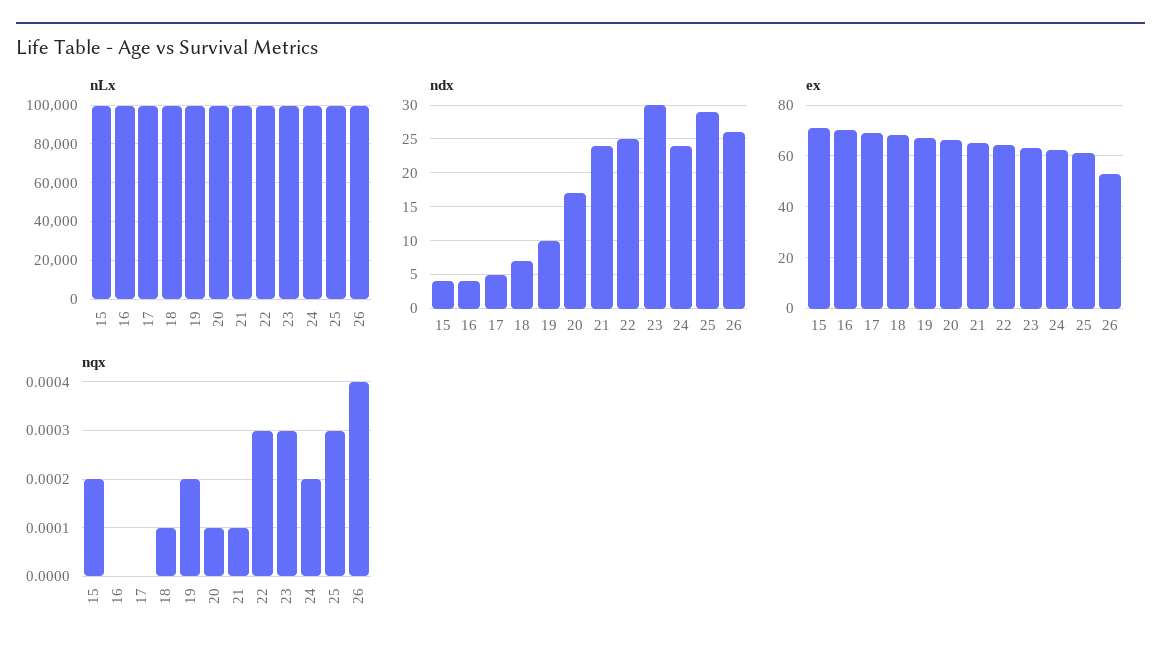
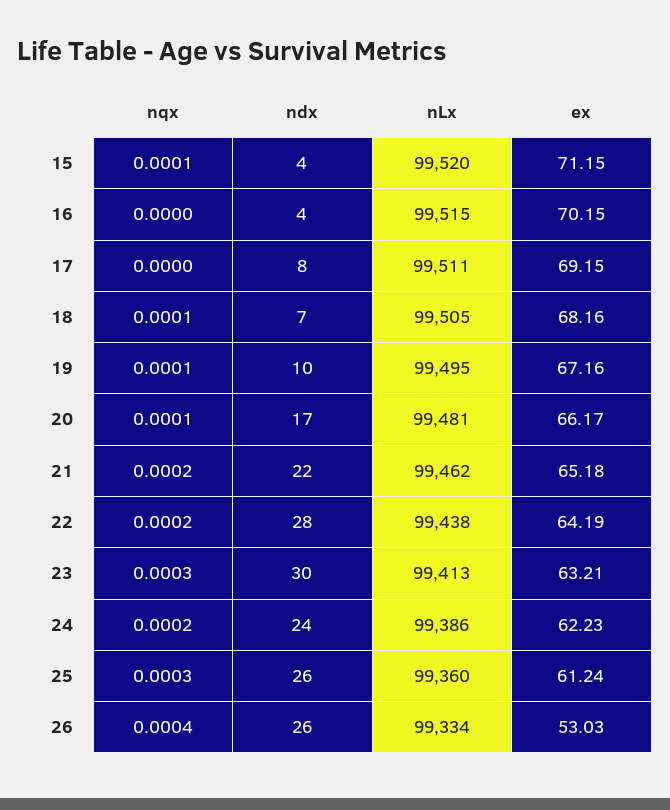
  {
    "nLx": {
      "15": 99520,
      "16": 99515,
      "17": 99511,
      "18": 99505,
      "19": 99495,
      "20": 99481,
      "21": 99462,
      "22": 99438,
      "23": 99413,
      "24": 99386,
      "25": 99360,
      "26": 99334
    },
    "ndx": {
      "15": 4,
      "16": 4,
-     "17": 5,
+     "17": 8,
      "18": 7,
      "19": 10,
      "20": 17,
-     "21": 24,
+     "21": 22,
-     "22": 25,
+     "22": 28,
      "23": 30,
      "24": 24,
-     "25": 29,
+     "25": 26,
      "26": 26
    },
    "ex": {
      "15": 71.15,
      "16": 70.15,
      "17": 69.15,
      "18": 68.16,
      "19": 67.16,
      "20": 66.17,
      "21": 65.18,
      "22": 64.19,
      "23": 63.21,
      "24": 62.23,
      "25": 61.24,
      "26": 53.03
    },
    "nqx": {
-     "15": 0.0002,
+     "15": 0.0001,
      "16": 0,
      "17": 0,
      "18": 0.0001,
-     "19": 0.0002,
+     "19": 0.0001,
      "20": 0.0001,
-     "21": 0.0001,
+     "21": 0.0002,
-     "22": 0.0003,
+     "22": 0.0002,
      "23": 0.0003,
      "24": 0.0002,
      "25": 0.0003,
      "26": 0.0004
    }
  }

